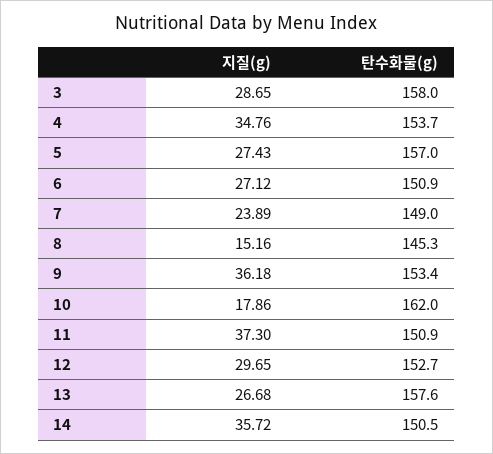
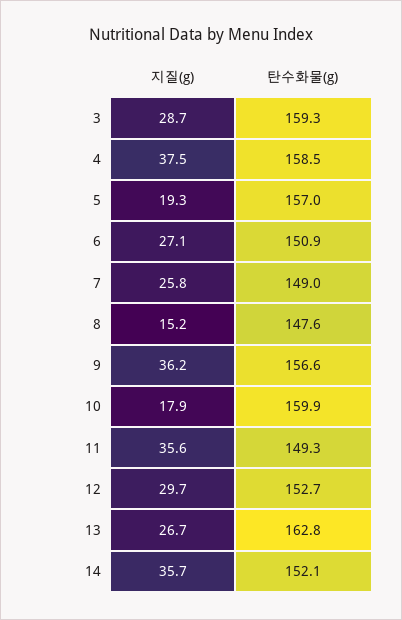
  {
    "지질(g)": {
      "3": 28.65,
-     "4": 34.76,
+     "4": 37.5,
-     "5": 27.43,
+     "5": 19.3,
      "6": 27.12,
-     "7": 23.89,
+     "7": 25.8,
      "8": 15.16,
      "9": 36.18,
      "10": 17.86,
-     "11": 37.3,
+     "11": 35.6,
      "12": 29.65,
      "13": 26.68,
      "14": 35.72
    },
    "탄수화물(g)": {
-     "3": 158,
+     "3": 159.3,
-     "4": 153.7,
+     "4": 158.5,
      "5": 157,
      "6": 150.9,
      "7": 149,
-     "8": 145.3,
+     "8": 147.6,
-     "9": 153.4,
+     "9": 156.6,
-     "10": 162,
+     "10": 159.9,
-     "11": 150.9,
+     "11": 149.3,
      "12": 152.7,
-     "13": 157.6,
+     "13": 162.8,
-     "14": 150.5
+     "14": 152.1
    }
  }

